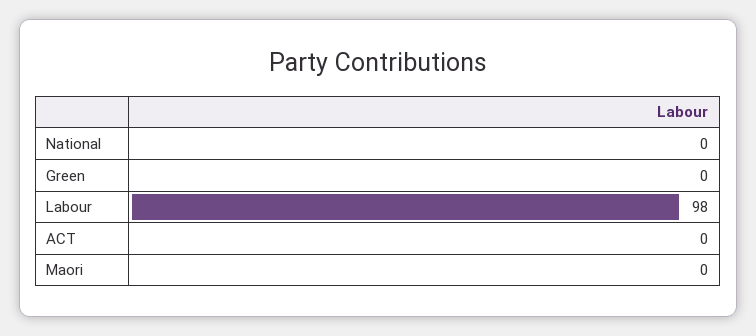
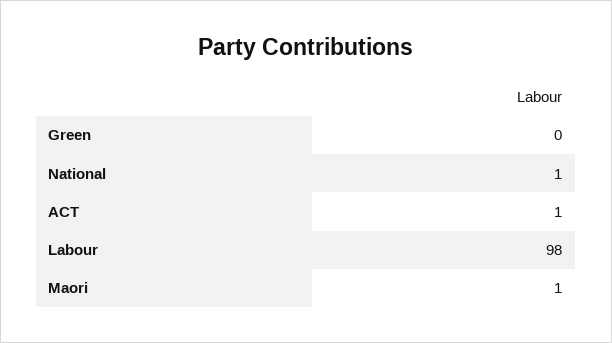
  {
-   "National": 0,
+   "National": 1,
    "Green": 0,
    "Labour": 98,
-   "ACT": 0,
+   "ACT": 1,
-   "Maori": 0
+   "Maori": 1
  }

